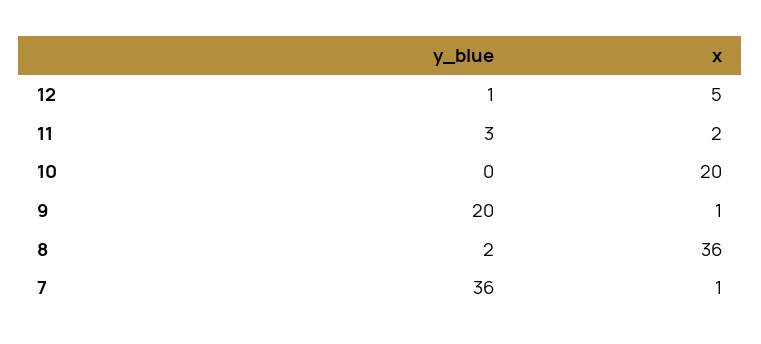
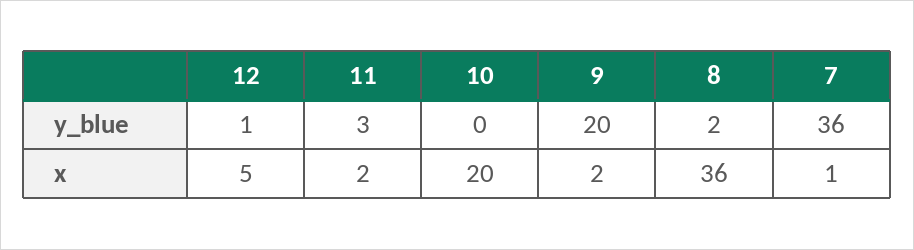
  {
    "y_blue": {
      "12": 1,
      "11": 3,
      "10": 0,
      "9": 20,
      "8": 2,
      "7": 36
    },
    "x": {
      "12": 5,
      "11": 2,
      "10": 20,
-     "9": 1,
+     "9": 2,
      "8": 36,
      "7": 1
    }
  }

